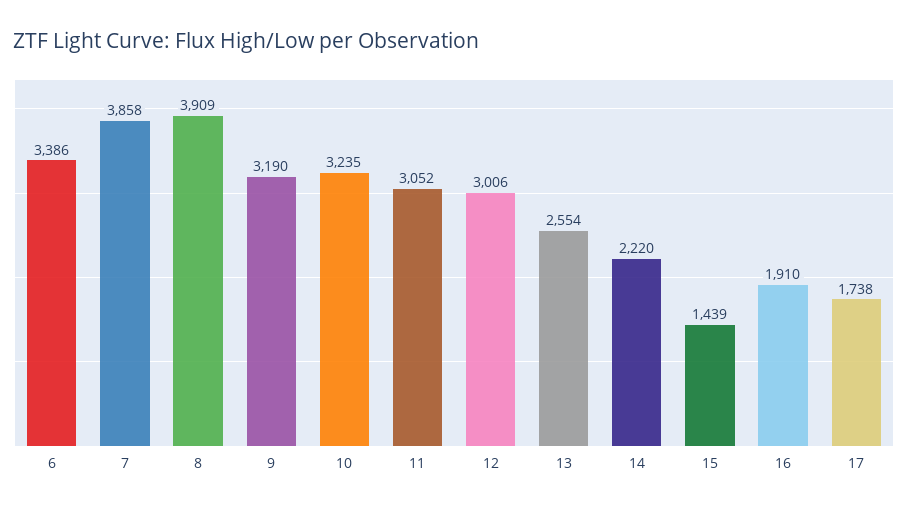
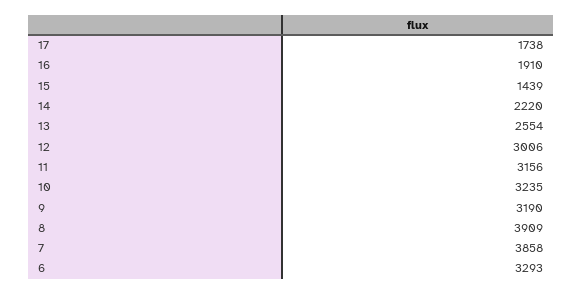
  {
-   "6": 3386,
+   "6": 3293,
    "7": 3858,
    "8": 3909,
    "9": 3190,
    "10": 3235,
-   "11": 3052,
+   "11": 3156,
    "12": 3006,
    "13": 2554,
    "14": 2220,
    "15": 1439,
    "16": 1910,
    "17": 1738
  }

